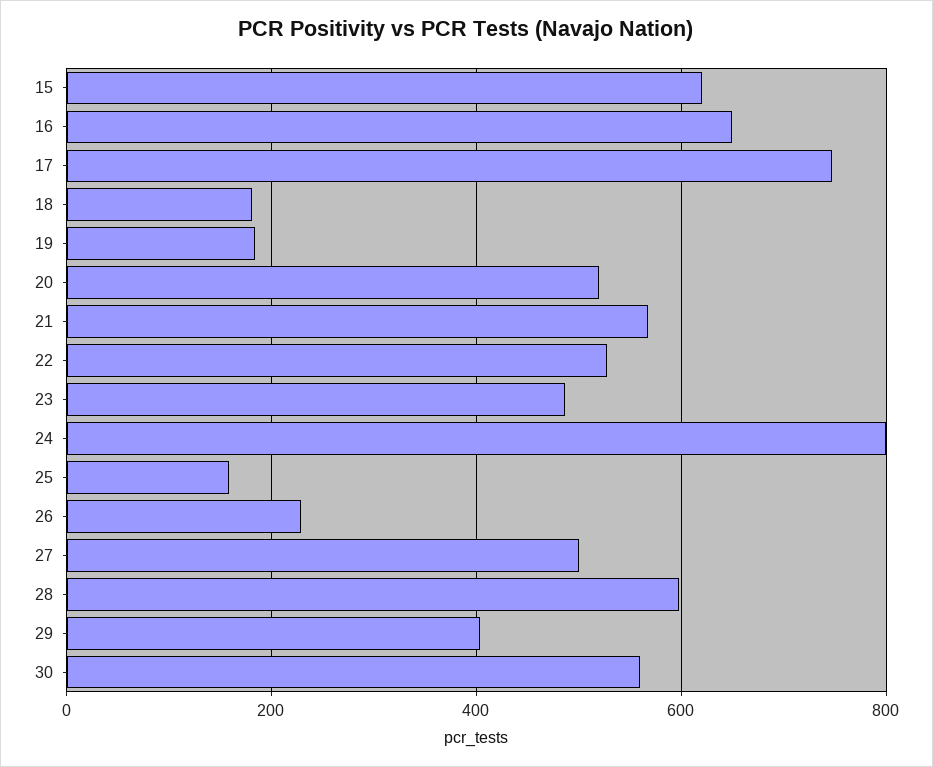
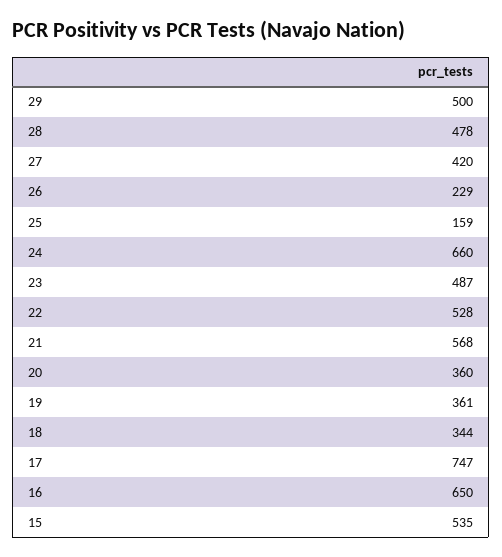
  {
-   "15": 620,
+   "15": 535,
    "16": 650,
    "17": 747,
-   "18": 180,
+   "18": 344,
-   "19": 180,
+   "19": 361,
-   "20": 520,
+   "20": 360,
    "21": 568,
    "22": 528,
    "23": 487,
-   "24": 800,
+   "24": 660,
    "25": 159,
    "26": 229,
-   "27": 500,
+   "27": 420,
-   "28": 600,
+   "28": 478,
-   "29": 400,
+   "29": 500
-   "30": 560
  }

